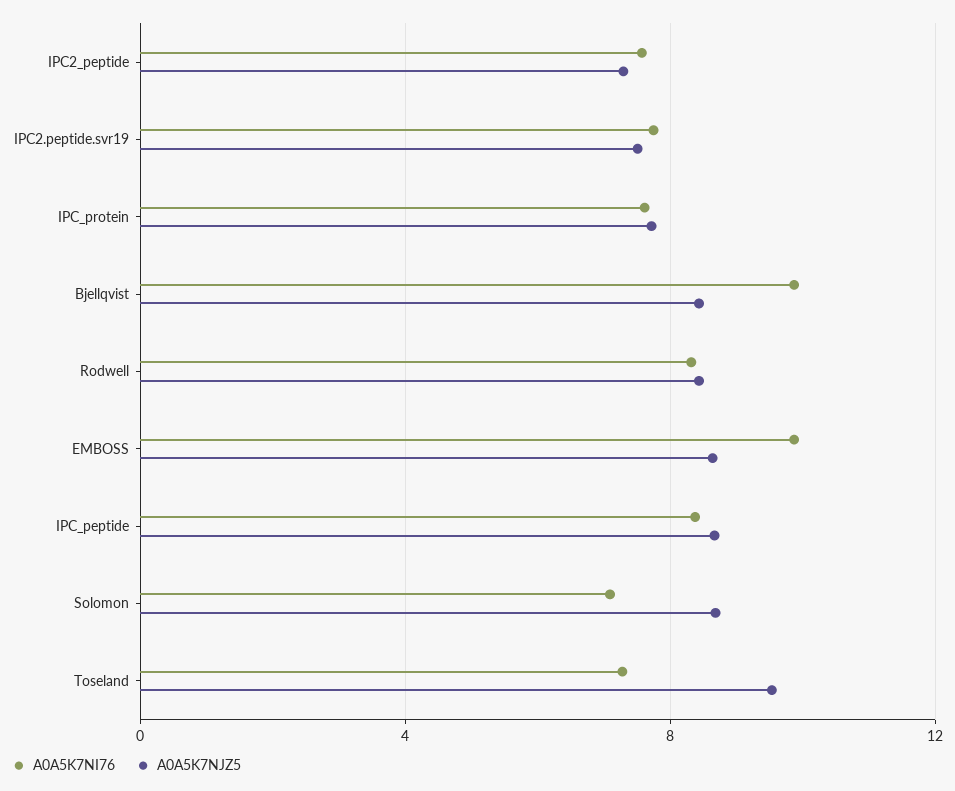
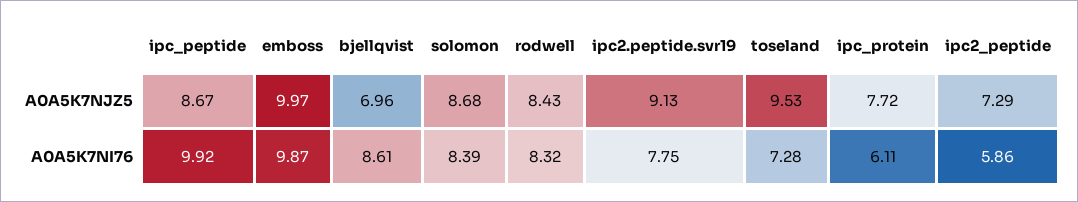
  {
    "A0A5K7NI76": {
-     "IPC2_peptide": 7.5,
+     "IPC2_peptide": 5.86,
      "IPC2.peptide.svr19": 7.75,
-     "IPC_protein": 7.5,
+     "IPC_protein": 6.11,
-     "Bjellqvist": 10,
+     "Bjellqvist": 8.61,
      "Rodwell": 8.32,
      "EMBOSS": 9.87,
-     "IPC_peptide": 8.5,
+     "IPC_peptide": 9.92,
-     "Solomon": 7,
+     "Solomon": 8.39,
      "Toseland": 7.28
    },
    "A0A5K7NJZ5": {
      "IPC2_peptide": 7.29,
-     "IPC2.peptide.svr19": 7.5,
+     "IPC2.peptide.svr19": 9.13,
      "IPC_protein": 7.72,
-     "Bjellqvist": 8.5,
+     "Bjellqvist": 6.96,
      "Rodwell": 8.43,
-     "EMBOSS": 8.5,
+     "EMBOSS": 9.97,
      "IPC_peptide": 8.67,
      "Solomon": 8.68,
      "Toseland": 9.53
    }
  }

